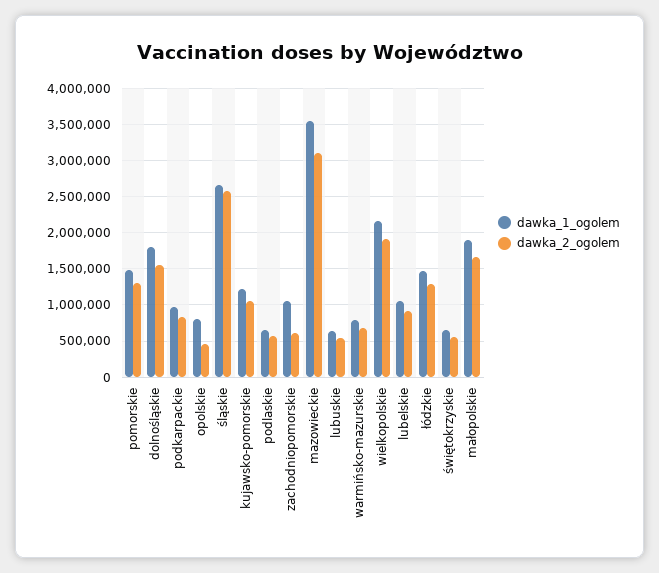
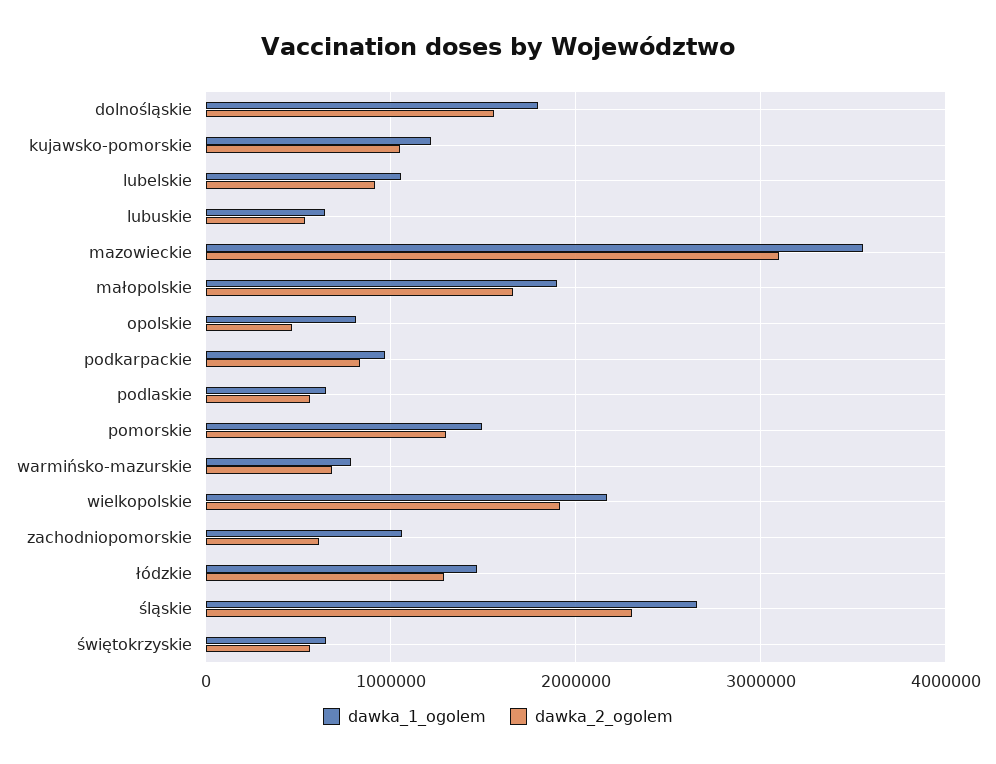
  {
    "dawka_1_ogolem": {
      "pomorskie": 1500000,
      "dolnośląskie": 1800000,
      "podkarpackie": 1000000,
      "opolskie": 800000,
      "śląskie": 2700000,
      "kujawsko-pomorskie": 1200000,
      "podlaskie": 700000,
      "zachodniopomorskie": 1100000,
      "mazowieckie": 3600000,
      "lubuskie": 600000,
      "warmińsko-mazurskie": 800000,
      "wielkopolskie": 2200000,
      "lubelskie": 1100000,
      "łódzkie": 1500000,
      "świętokrzyskie": 600000,
      "małopolskie": 1900000
    },
    "dawka_2_ogolem": {
      "pomorskie": 1300000,
      "dolnośląskie": 1600000,
      "podkarpackie": 800000,
      "opolskie": 500000,
-     "śląskie": 2600000,
+     "śląskie": 2300000,
      "kujawsko-pomorskie": 1100000,
      "podlaskie": 600000,
      "zachodniopomorskie": 600000,
      "mazowieckie": 3100000,
      "lubuskie": 500000,
      "warmińsko-mazurskie": 700000,
      "wielkopolskie": 1900000,
      "lubelskie": 900000,
      "łódzkie": 1300000,
      "świętokrzyskie": 600000,
      "małopolskie": 1700000
    }
  }

